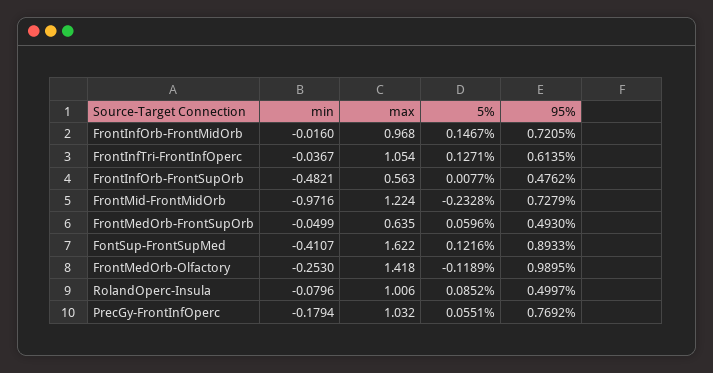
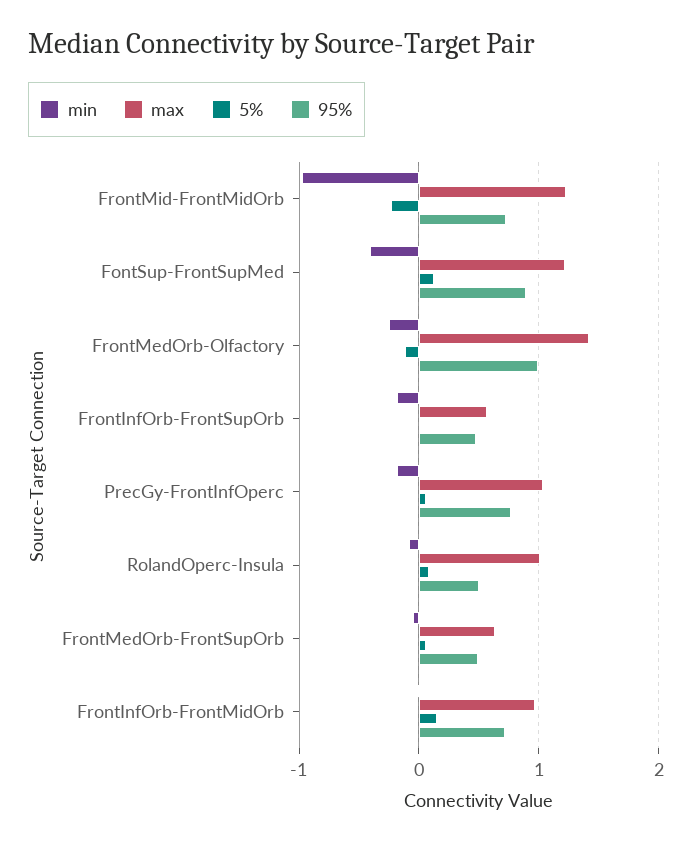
  {
    "min": {
      "FrontInfOrb-FrontMidOrb": -0.016,
-     "FrontInfTri-FrontInfOperc": -0.0367,
-     "FrontInfOrb-FrontSupOrb": -0.4821,
+     "FrontInfOrb-FrontSupOrb": -0.2,
      "FrontMid-FrontMidOrb": -0.9716,
      "FrontMedOrb-FrontSupOrb": -0.0499,
      "FontSup-FrontSupMed": -0.4107,
      "FrontMedOrb-Olfactory": -0.253,
      "RolandOperc-Insula": -0.0796,
      "PrecGy-FrontInfOperc": -0.1794
    },
    "max": {
      "FrontInfOrb-FrontMidOrb": 0.968,
-     "FrontInfTri-FrontInfOperc": 1.054,
      "FrontInfOrb-FrontSupOrb": 0.563,
      "FrontMid-FrontMidOrb": 1.224,
      "FrontMedOrb-FrontSupOrb": 0.635,
-     "FontSup-FrontSupMed": 1.622,
+     "FontSup-FrontSupMed": 1.2,
      "FrontMedOrb-Olfactory": 1.418,
      "RolandOperc-Insula": 1.006,
      "PrecGy-FrontInfOperc": 1.032
    },
    "5%": {
      "FrontInfOrb-FrontMidOrb": 0.1467,
-     "FrontInfTri-FrontInfOperc": 0.1271,
      "FrontInfOrb-FrontSupOrb": 0.0077,
      "FrontMid-FrontMidOrb": -0.2328,
      "FrontMedOrb-FrontSupOrb": 0.0596,
      "FontSup-FrontSupMed": 0.1216,
      "FrontMedOrb-Olfactory": -0.1189,
      "RolandOperc-Insula": 0.0852,
      "PrecGy-FrontInfOperc": 0.0551
    },
    "95%": {
      "FrontInfOrb-FrontMidOrb": 0.7205,
-     "FrontInfTri-FrontInfOperc": 0.6135,
      "FrontInfOrb-FrontSupOrb": 0.4762,
      "FrontMid-FrontMidOrb": 0.7279,
      "FrontMedOrb-FrontSupOrb": 0.493,
      "FontSup-FrontSupMed": 0.8933,
      "FrontMedOrb-Olfactory": 0.9895,
      "RolandOperc-Insula": 0.4997,
      "PrecGy-FrontInfOperc": 0.7692
    }
  }

